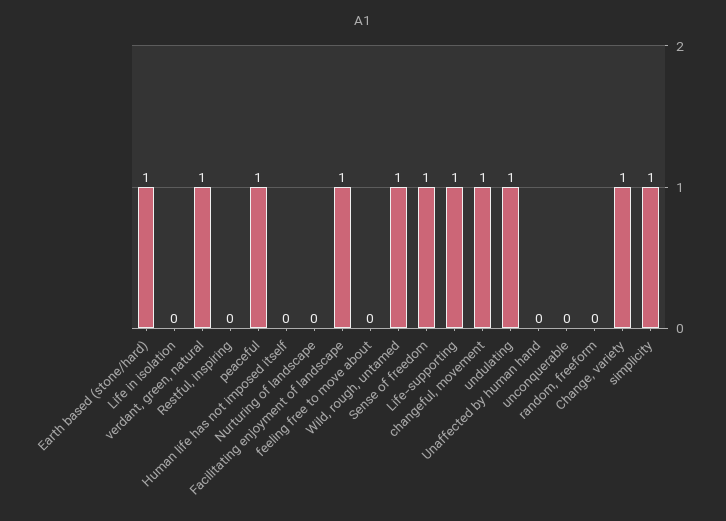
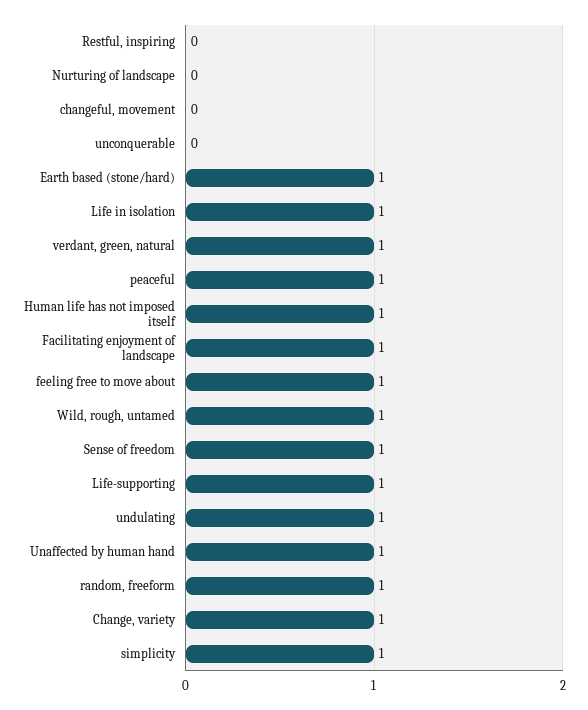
  {
    "Earth based (stone/hard)": 1,
-   "Life in isolation": 0,
+   "Life in isolation": 1,
    "verdant, green, natural": 1,
    "Restful, inspiring": 0,
    "peaceful": 1,
-   "Human life has not imposed itself": 0,
+   "Human life has not imposed itself": 1,
    "Nurturing of landscape": 0,
    "Facilitating enjoyment of landscape": 1,
-   "feeling free to move about": 0,
+   "feeling free to move about": 1,
    "Wild, rough, untamed": 1,
    "Sense of freedom": 1,
    "Life-supporting": 1,
-   "changeful, movement": 1,
+   "changeful, movement": 0,
    "undulating": 1,
-   "Unaffected by human hand": 0,
+   "Unaffected by human hand": 1,
    "unconquerable": 0,
-   "random, freeform": 0,
+   "random, freeform": 1,
    "Change, variety": 1,
    "simplicity": 1
  }

